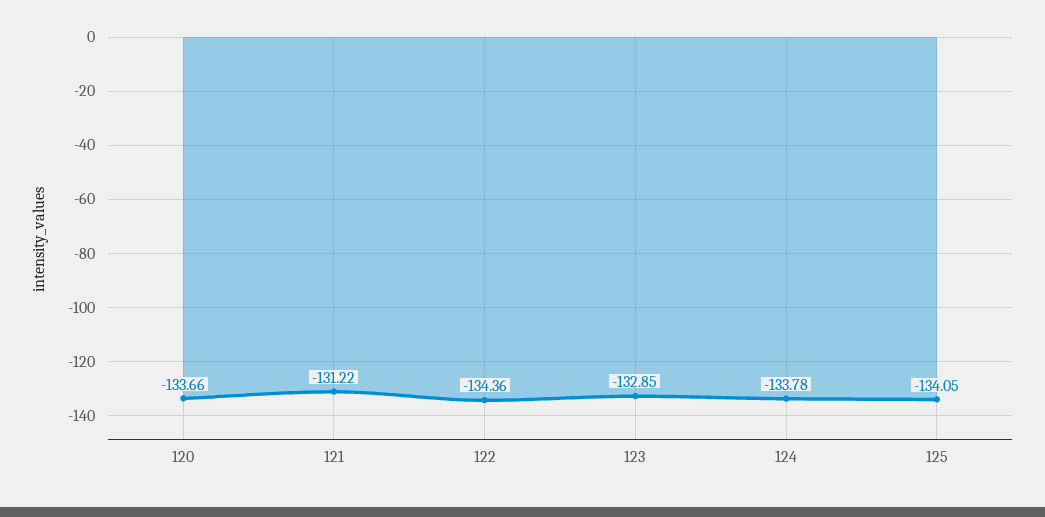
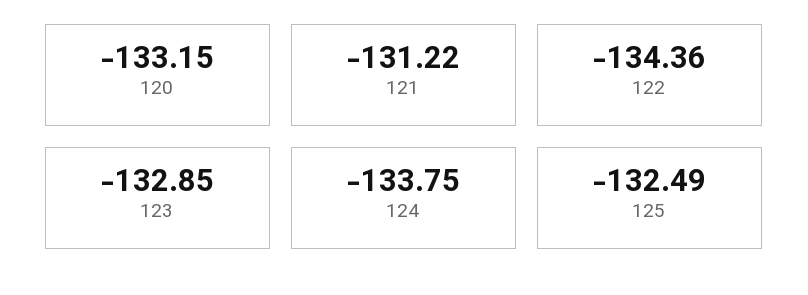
  {
-   "120": -133.66,
+   "120": -133.15,
    "121": -131.22,
    "122": -134.36,
    "123": -132.85,
-   "124": -133.78,
+   "124": -133.75,
-   "125": -134.05
+   "125": -132.49
  }

